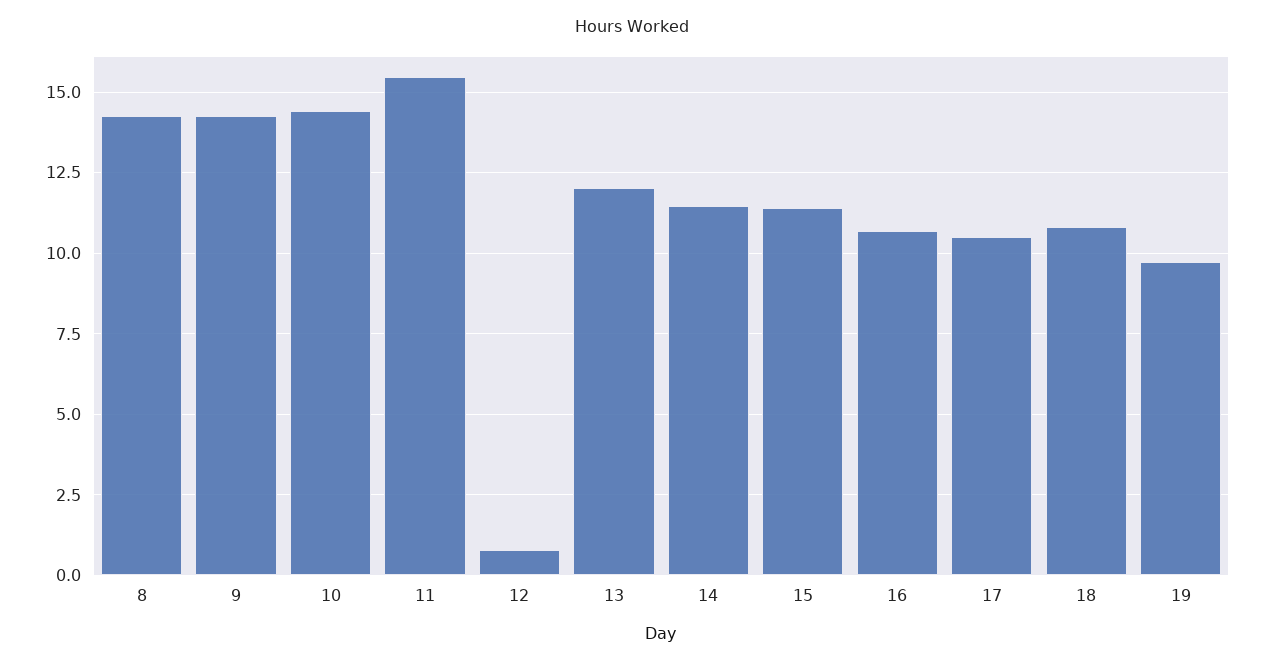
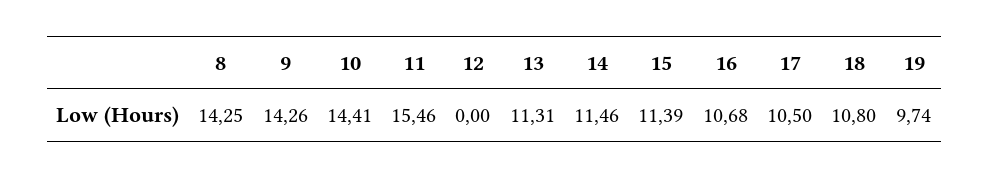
  {
    "8": 14.25,
    "9": 14.26,
    "10": 14.41,
    "11": 15.46,
-   "12": 0.75,
+   "12": 0,
-   "13": 12,
+   "13": 11.31,
    "14": 11.46,
    "15": 11.39,
    "16": 10.68,
    "17": 10.5,
    "18": 10.8,
    "19": 9.74
  }

